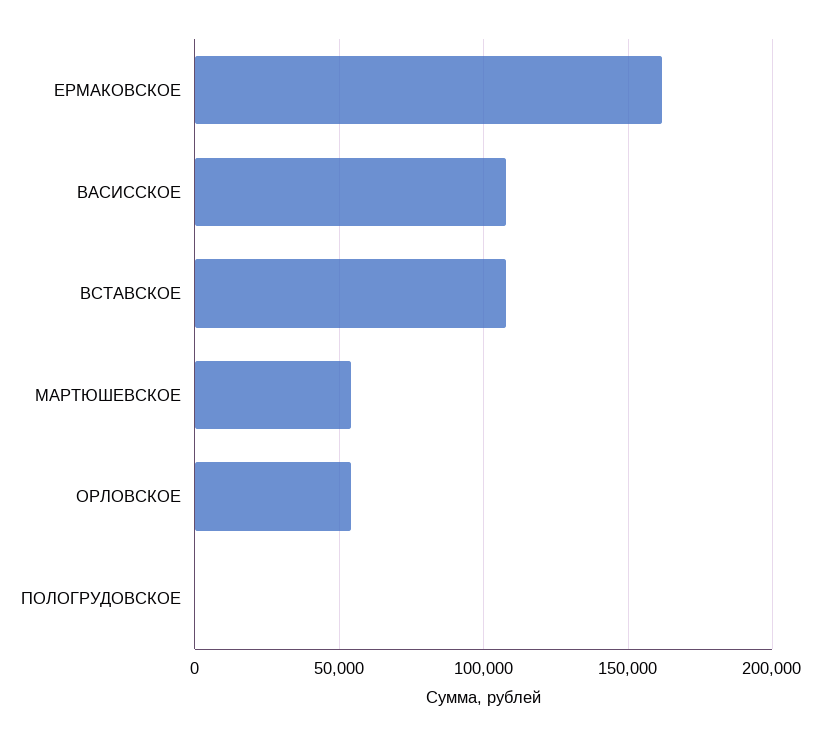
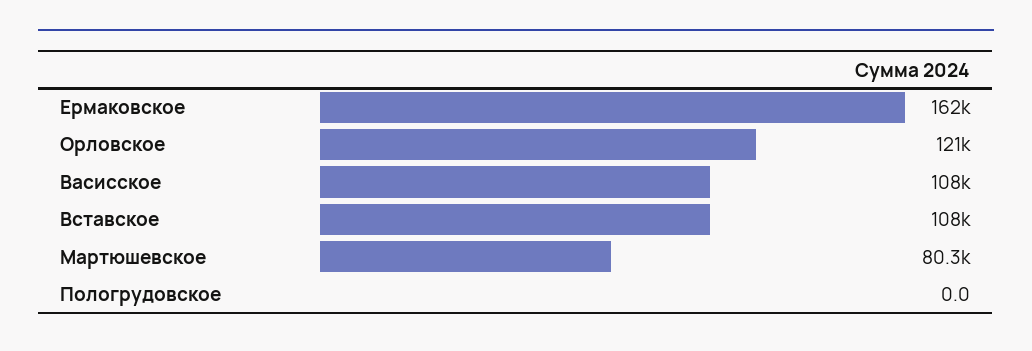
  {
    "ЕРМАКОВСКОЕ": 162000,
    "ВАСИССКОЕ": 108000,
    "ВСТАВСКОЕ": 108000,
-   "МАРТЮШЕВСКОЕ": 55000,
+   "МАРТЮШЕВСКОЕ": 80300,
-   "ОРЛОВСКОЕ": 55000,
+   "ОРЛОВСКОЕ": 121000,
    "ПОЛОГРУДОВСКОЕ": 0
  }

